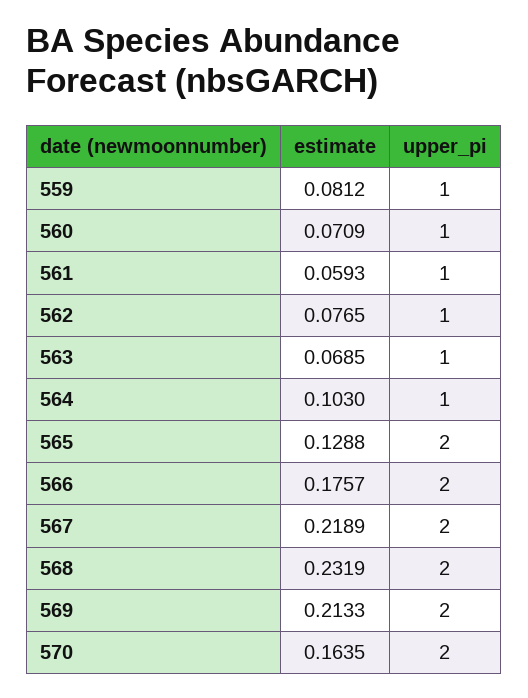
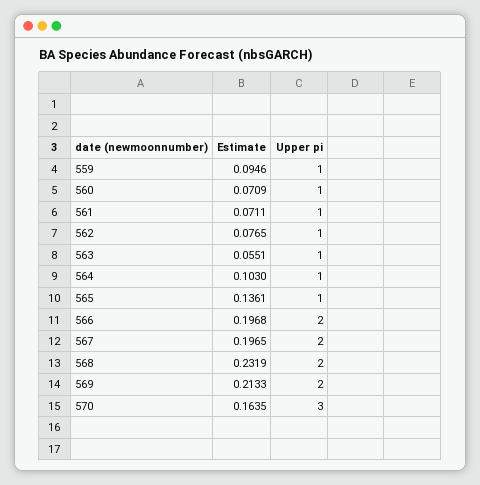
  {
    "estimate": {
-     "559": 0.0812,
+     "559": 0.0946,
      "560": 0.0709,
-     "561": 0.0593,
+     "561": 0.0711,
      "562": 0.0765,
-     "563": 0.0685,
+     "563": 0.0551,
      "564": 0.103,
-     "565": 0.1288,
+     "565": 0.1361,
-     "566": 0.1757,
+     "566": 0.1968,
-     "567": 0.2189,
+     "567": 0.1965,
      "568": 0.2319,
      "569": 0.2133,
      "570": 0.1635
    },
    "upper_pi": {
      "559": 1,
      "560": 1,
      "561": 1,
      "562": 1,
      "563": 1,
      "564": 1,
-     "565": 2,
+     "565": 1,
      "566": 2,
      "567": 2,
      "568": 2,
      "569": 2,
-     "570": 2
+     "570": 3
    }
  }

